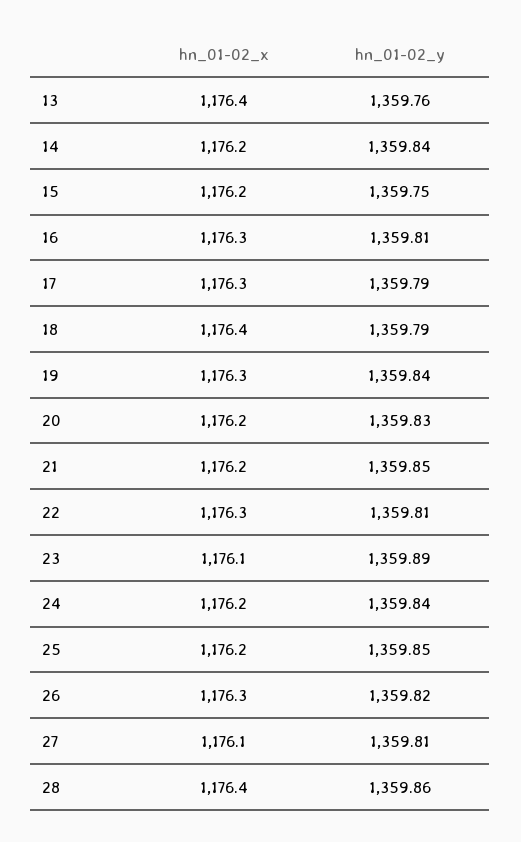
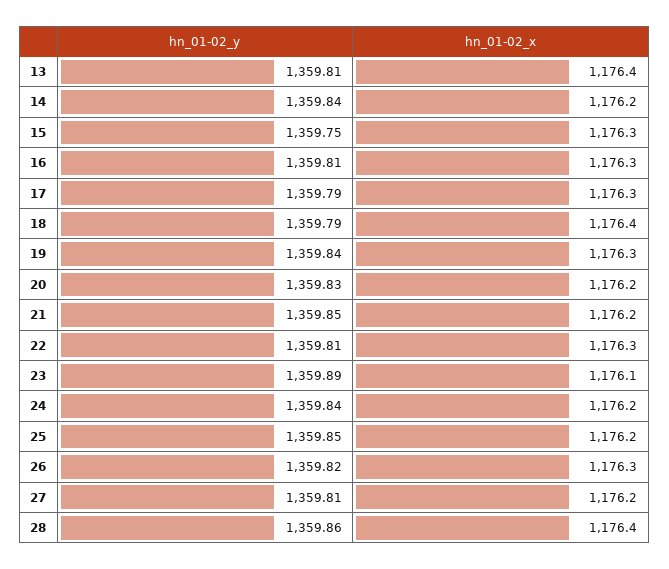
  {
    "hn_01-02_x": {
      "13": 1176.4,
      "14": 1176.2,
-     "15": 1176.2,
+     "15": 1176.3,
      "16": 1176.3,
      "17": 1176.3,
      "18": 1176.4,
      "19": 1176.3,
      "20": 1176.2,
      "21": 1176.2,
      "22": 1176.3,
      "23": 1176.1,
      "24": 1176.2,
      "25": 1176.2,
      "26": 1176.3,
-     "27": 1176.1,
+     "27": 1176.2,
      "28": 1176.4
    },
    "hn_01-02_y": {
-     "13": 1359.76,
+     "13": 1359.81,
      "14": 1359.84,
      "15": 1359.75,
      "16": 1359.81,
      "17": 1359.79,
      "18": 1359.79,
      "19": 1359.84,
      "20": 1359.83,
      "21": 1359.85,
      "22": 1359.81,
      "23": 1359.89,
      "24": 1359.84,
      "25": 1359.85,
      "26": 1359.82,
      "27": 1359.81,
      "28": 1359.86
    }
  }

